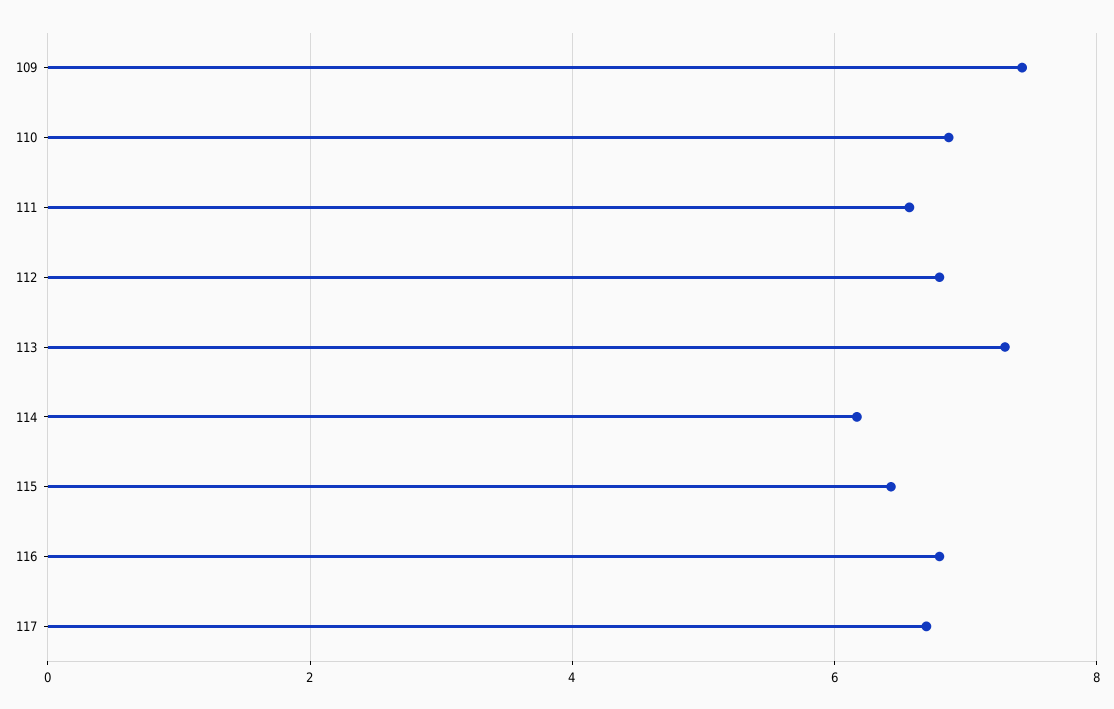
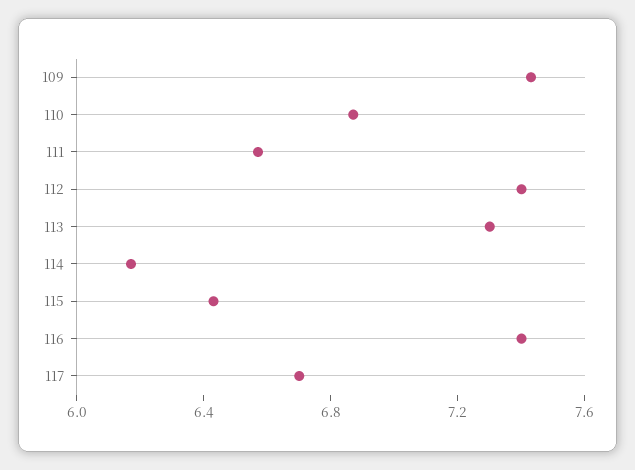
  {
    "109": 7.4,
    "110": 6.9,
    "111": 6.6,
-   "112": 6.8,
+   "112": 7.4,
    "113": 7.3,
    "114": 6.2,
    "115": 6.4,
-   "116": 6.8,
+   "116": 7.4,
    "117": 6.7
  }

